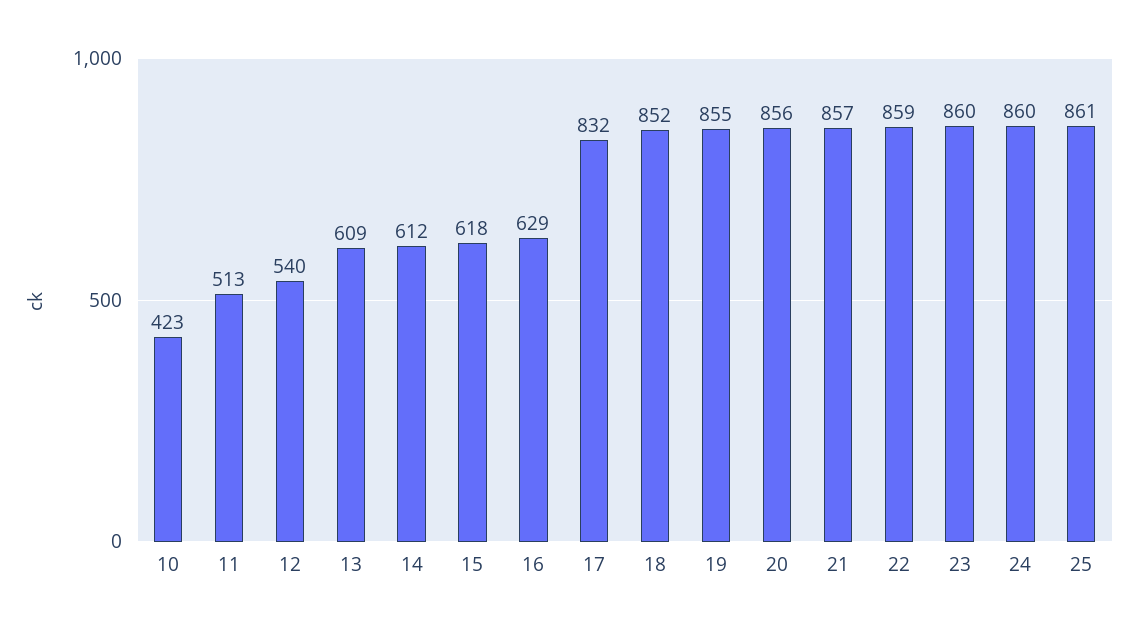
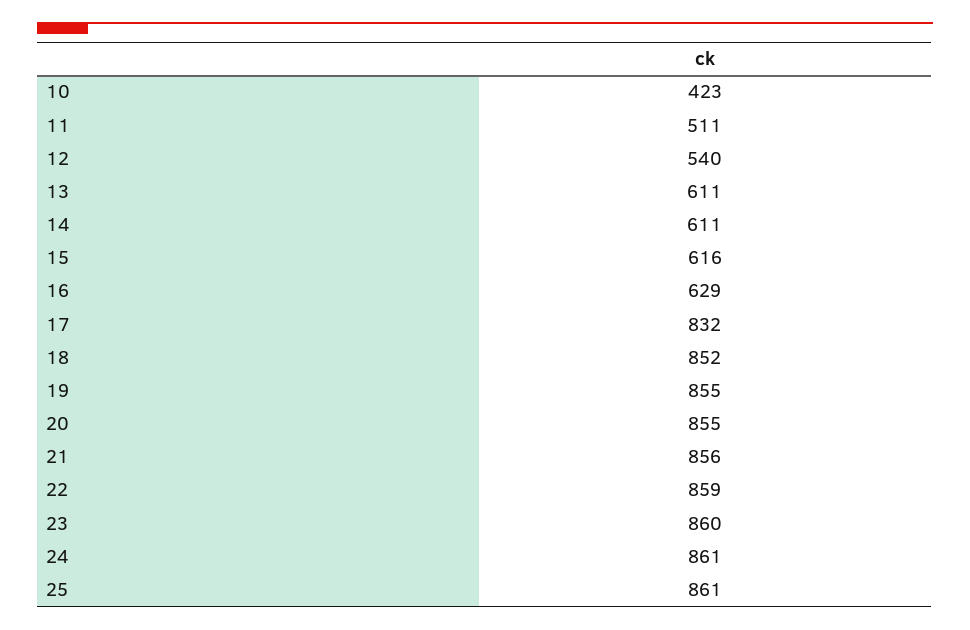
  {
    "10": 423,
-   "11": 513,
+   "11": 511,
    "12": 540,
-   "13": 609,
+   "13": 611,
-   "14": 612,
+   "14": 611,
-   "15": 618,
+   "15": 616,
    "16": 629,
    "17": 832,
    "18": 852,
    "19": 855,
-   "20": 856,
+   "20": 855,
-   "21": 857,
+   "21": 856,
    "22": 859,
    "23": 860,
-   "24": 860,
+   "24": 861,
    "25": 861
  }

